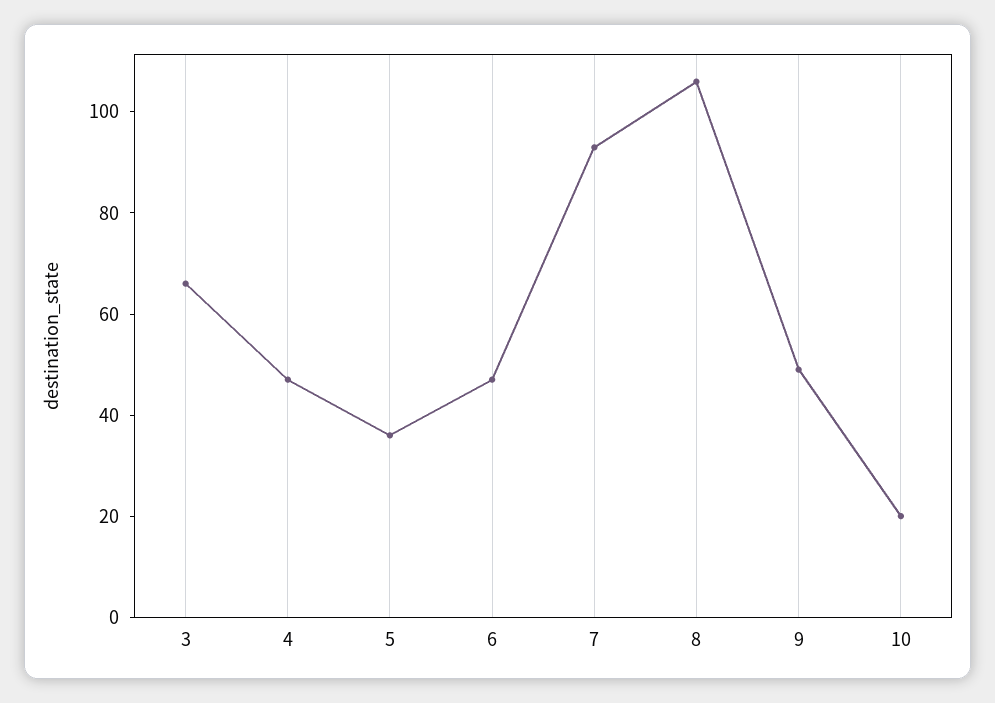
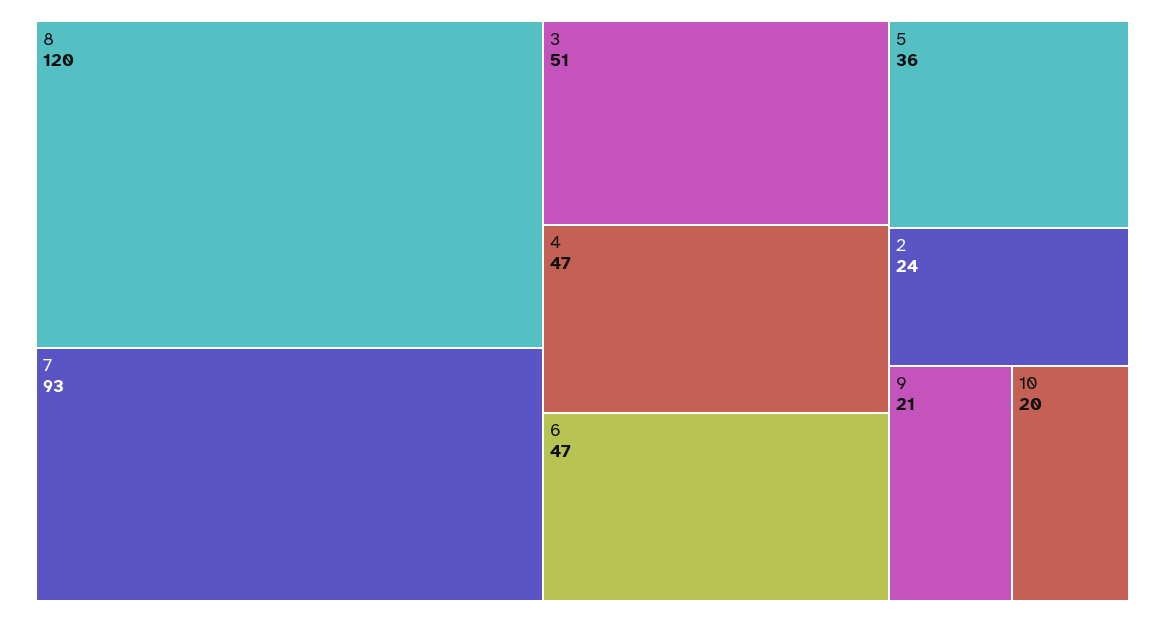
  {
-   "3": 65,
+   "3": 51,
    "4": 47,
    "5": 36,
    "6": 47,
    "7": 93,
-   "8": 105,
+   "8": 120,
-   "9": 50,
+   "9": 21,
-   "10": 20
+   "10": 20,
+   "2": 24
  }

